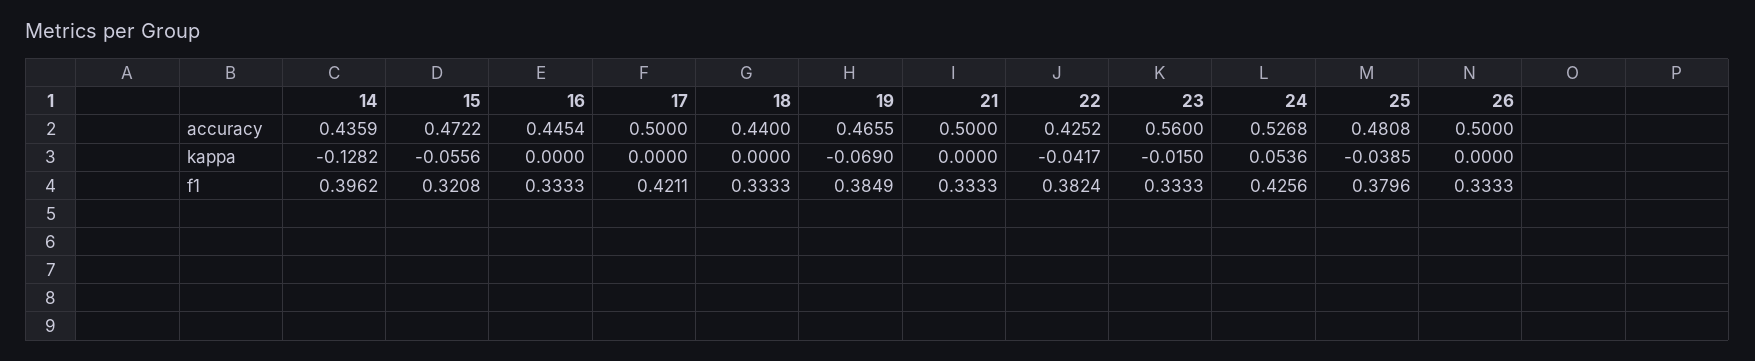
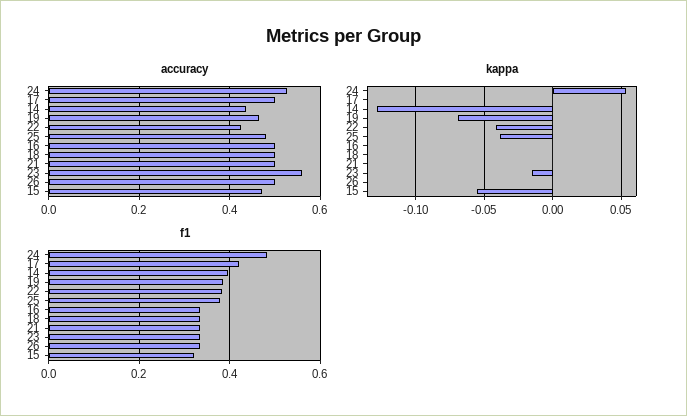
  {
    "accuracy": {
      "14": 0.4359,
      "15": 0.4722,
-     "16": 0.4454,
+     "16": 0.5,
      "17": 0.5,
-     "18": 0.44,
+     "18": 0.5,
      "19": 0.4655,
      "21": 0.5,
      "22": 0.4252,
      "23": 0.56,
      "24": 0.5268,
      "25": 0.4808,
      "26": 0.5
    },
    "kappa": {
      "14": -0.1282,
      "15": -0.0556,
      "16": 0,
      "17": 0,
      "18": 0,
      "19": -0.069,
      "21": 0,
      "22": -0.0417,
      "23": -0.015,
      "24": 0.0536,
      "25": -0.0385,
      "26": 0
    },
    "f1": {
      "14": 0.3962,
      "15": 0.3208,
      "16": 0.3333,
      "17": 0.4211,
      "18": 0.3333,
      "19": 0.3849,
      "21": 0.3333,
      "22": 0.3824,
      "23": 0.3333,
-     "24": 0.4256,
+     "24": 0.48,
      "25": 0.3796,
      "26": 0.3333
    }
  }

